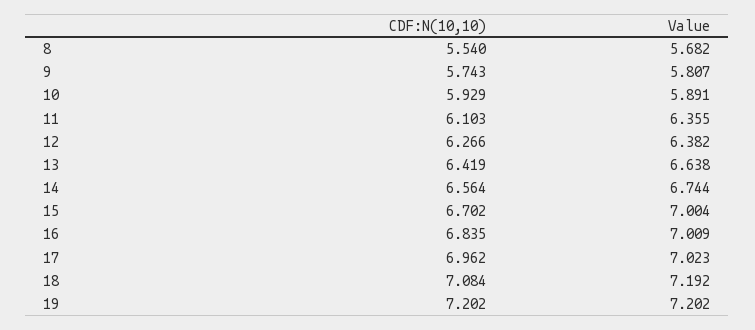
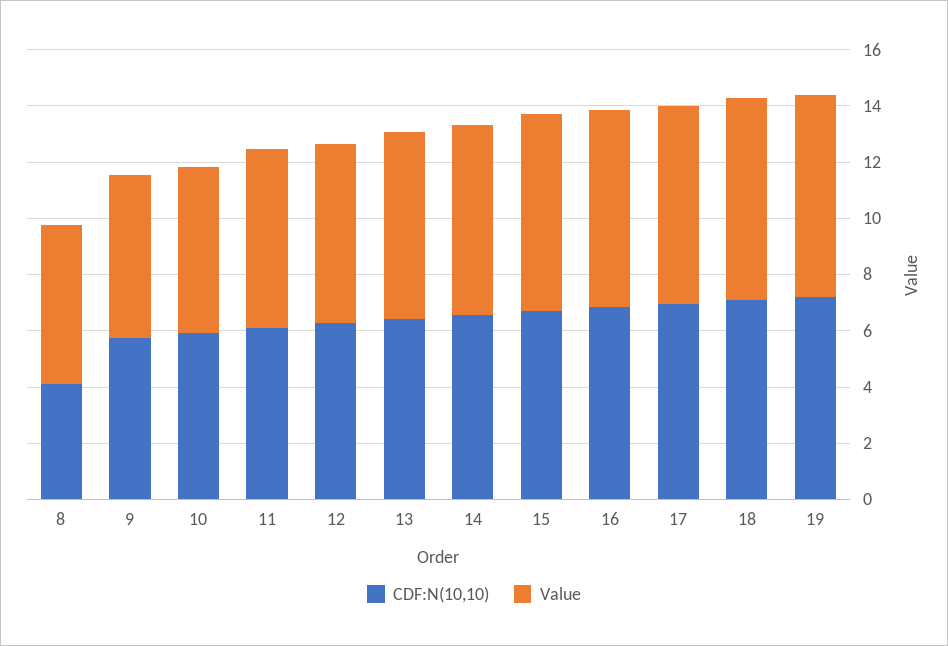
  {
    "CDF:N(10,10)": {
-     "8": 5.54,
+     "8": 4,
      "9": 5.743,
      "10": 5.929,
      "11": 6.103,
      "12": 6.266,
      "13": 6.419,
      "14": 6.564,
      "15": 6.702,
      "16": 6.835,
      "17": 6.962,
      "18": 7.084,
      "19": 7.202
    },
    "Value": {
      "8": 5.682,
      "9": 5.807,
      "10": 5.891,
      "11": 6.355,
      "12": 6.382,
      "13": 6.638,
      "14": 6.744,
      "15": 7.004,
      "16": 7.009,
      "17": 7.023,
      "18": 7.192,
      "19": 7.202
    }
  }

